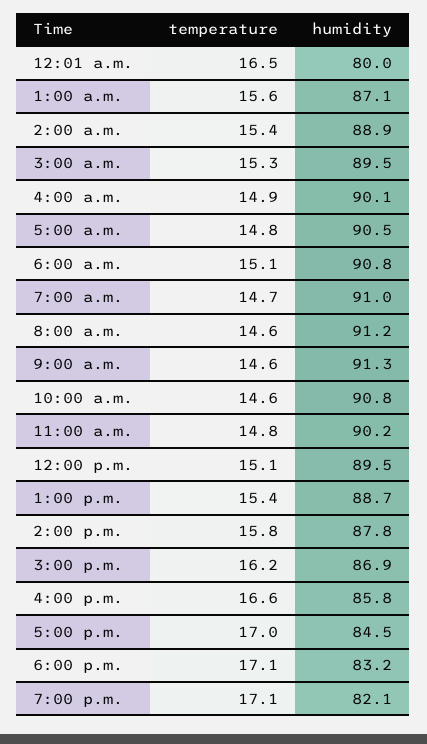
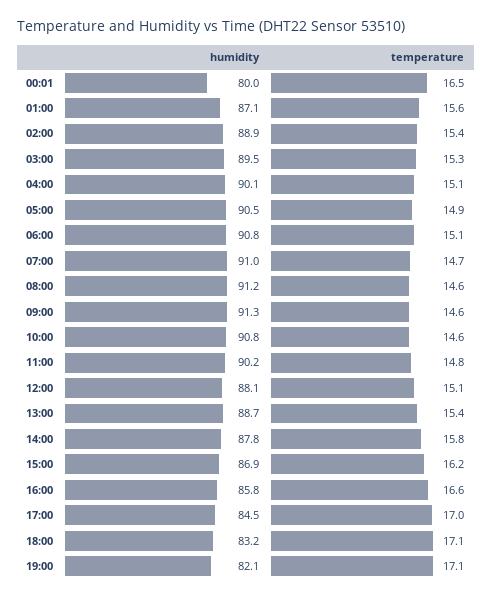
  {
    "temperature": {
      "12:01 a.m.": 16.5,
      "1:00 a.m.": 15.6,
      "2:00 a.m.": 15.4,
      "3:00 a.m.": 15.3,
-     "4:00 a.m.": 14.9,
+     "4:00 a.m.": 15.1,
-     "5:00 a.m.": 14.8,
+     "5:00 a.m.": 14.9,
      "6:00 a.m.": 15.1,
      "7:00 a.m.": 14.7,
      "8:00 a.m.": 14.6,
      "9:00 a.m.": 14.6,
      "10:00 a.m.": 14.6,
      "11:00 a.m.": 14.8,
      "12:00 p.m.": 15.1,
      "1:00 p.m.": 15.4,
      "2:00 p.m.": 15.8,
      "3:00 p.m.": 16.2,
      "4:00 p.m.": 16.6,
      "5:00 p.m.": 17,
      "6:00 p.m.": 17.1,
      "7:00 p.m.": 17.1
    },
    "humidity": {
      "12:01 a.m.": 80,
      "1:00 a.m.": 87.1,
      "2:00 a.m.": 88.9,
      "3:00 a.m.": 89.5,
      "4:00 a.m.": 90.1,
      "5:00 a.m.": 90.5,
      "6:00 a.m.": 90.8,
      "7:00 a.m.": 91,
      "8:00 a.m.": 91.2,
      "9:00 a.m.": 91.3,
      "10:00 a.m.": 90.8,
      "11:00 a.m.": 90.2,
-     "12:00 p.m.": 89.5,
+     "12:00 p.m.": 88.1,
      "1:00 p.m.": 88.7,
      "2:00 p.m.": 87.8,
      "3:00 p.m.": 86.9,
      "4:00 p.m.": 85.8,
      "5:00 p.m.": 84.5,
      "6:00 p.m.": 83.2,
      "7:00 p.m.": 82.1
    }
  }

